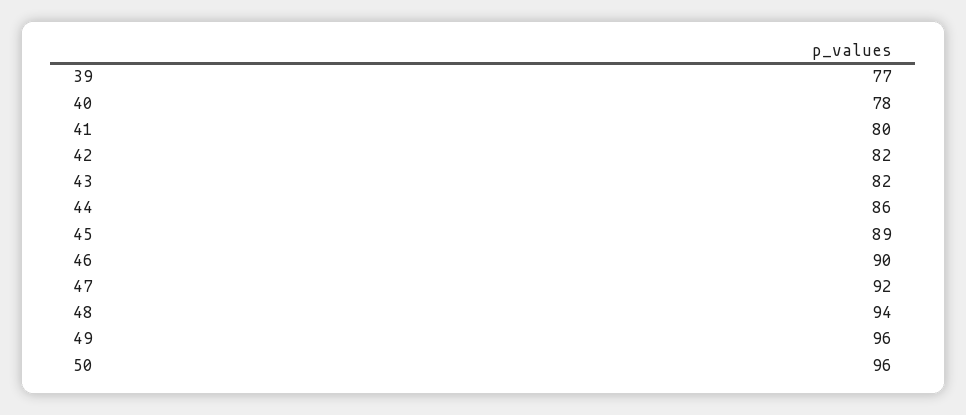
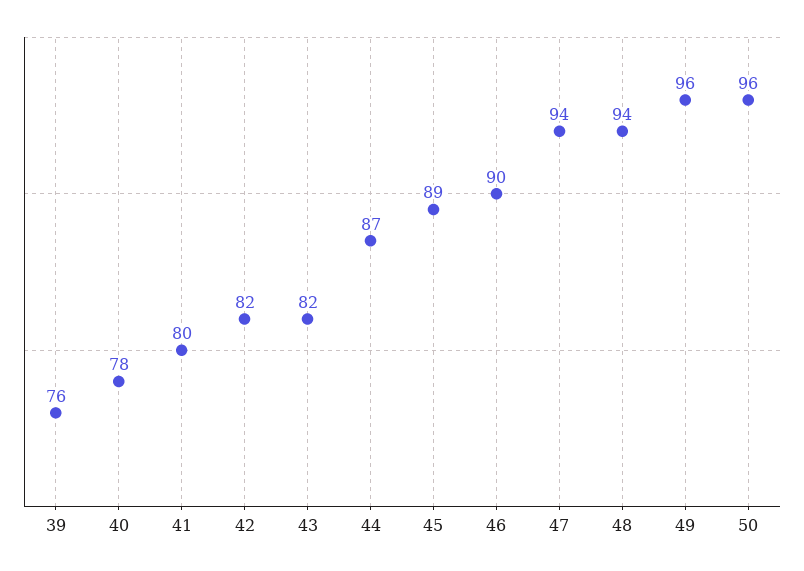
  {
-   "39": 77,
+   "39": 76,
    "40": 78,
    "41": 80,
    "42": 82,
    "43": 82,
-   "44": 86,
+   "44": 87,
    "45": 89,
    "46": 90,
-   "47": 92,
+   "47": 94,
    "48": 94,
    "49": 96,
    "50": 96
  }

